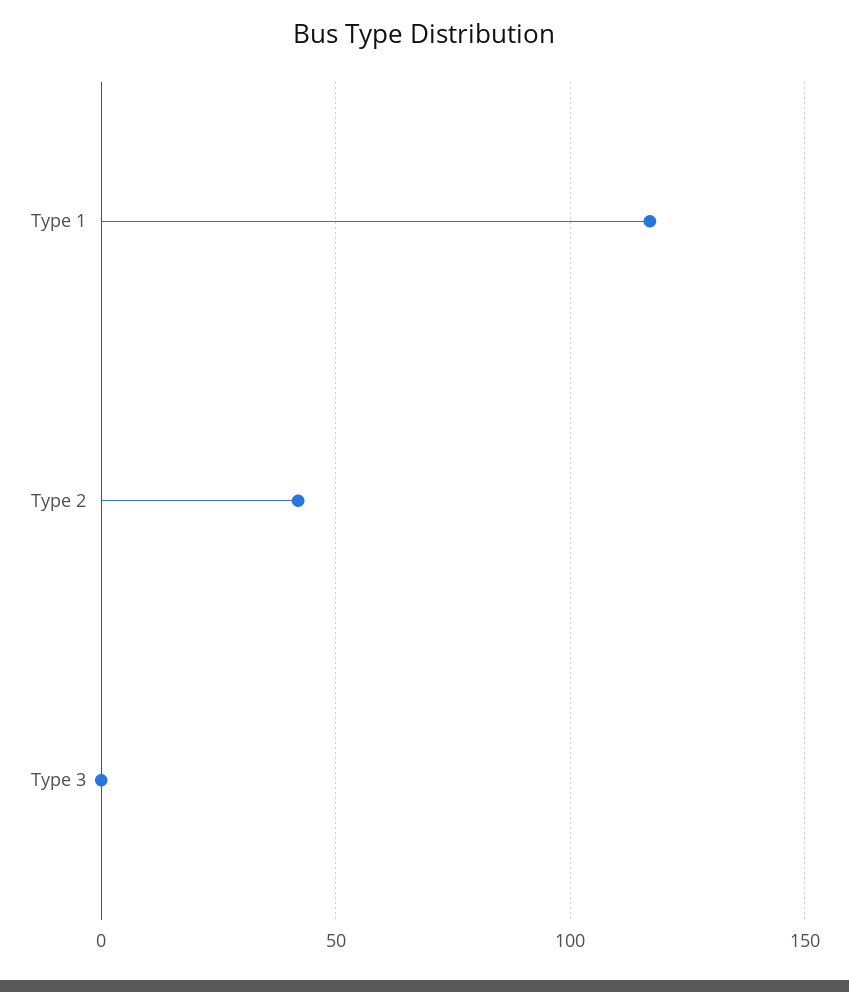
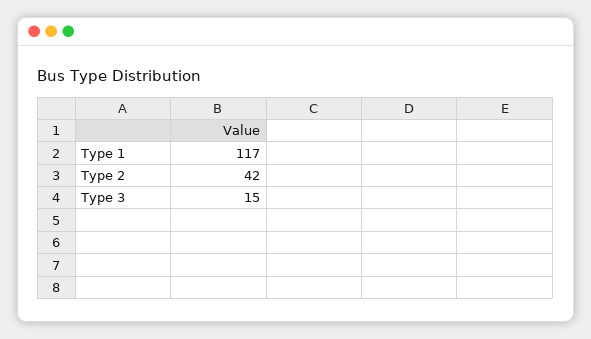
  {
    "Type 1": 117,
    "Type 2": 42,
-   "Type 3": 0
+   "Type 3": 15
  }

